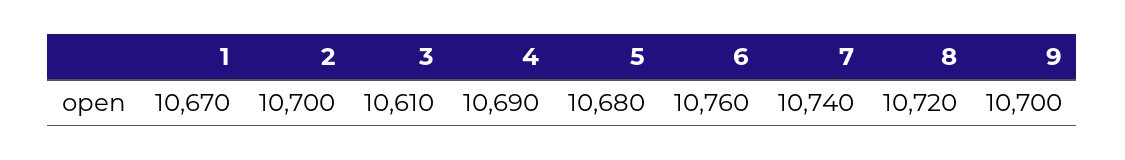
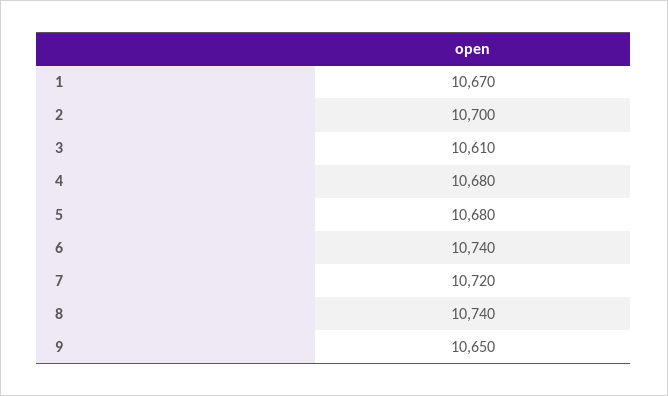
  {
    "1": 10670,
    "2": 10700,
    "3": 10610,
-   "4": 10690,
+   "4": 10680,
    "5": 10680,
-   "6": 10760,
+   "6": 10740,
-   "7": 10740,
+   "7": 10720,
-   "8": 10720,
+   "8": 10740,
-   "9": 10700
+   "9": 10650
  }

